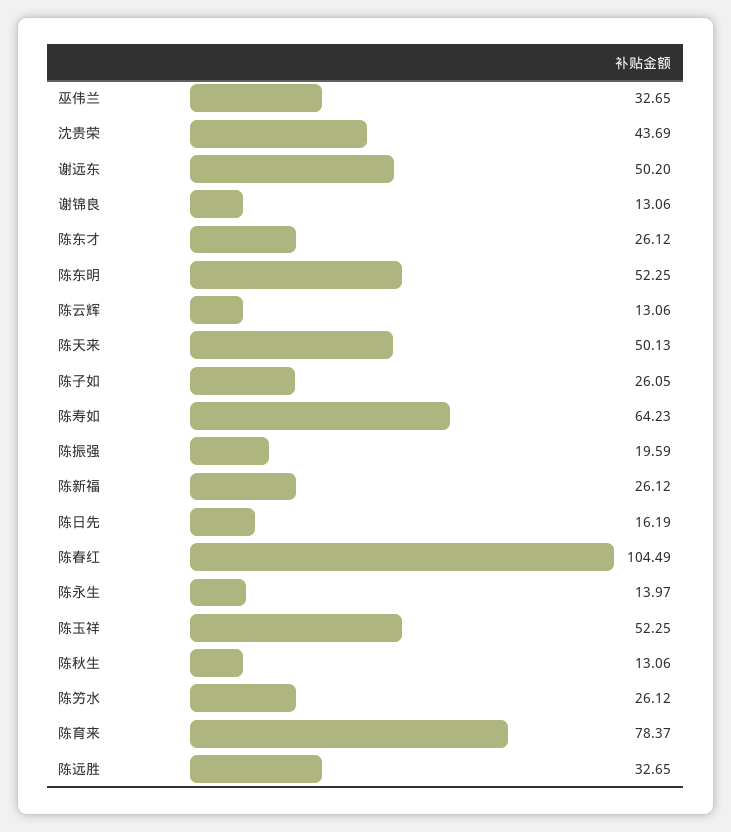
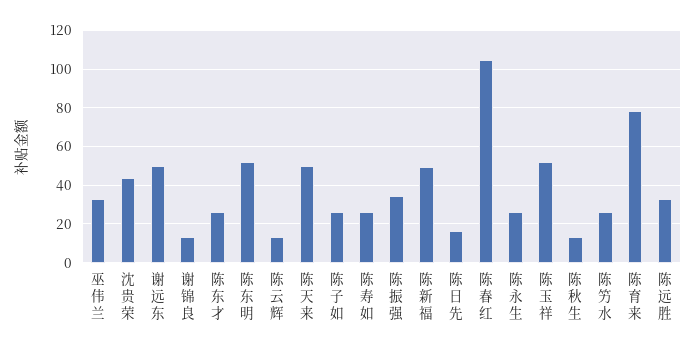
  {
    "巫伟兰": 32.65,
    "沈贵荣": 43.69,
    "谢远东": 50.2,
    "谢锦良": 13.06,
    "陈东才": 26.12,
    "陈东明": 52.25,
    "陈云辉": 13.06,
    "陈天来": 50.13,
    "陈子如": 26.05,
-   "陈寿如": 64.23,
+   "陈寿如": 25,
-   "陈振强": 19.59,
+   "陈振强": 35,
-   "陈新福": 26.12,
+   "陈新福": 50,
    "陈日先": 16.19,
    "陈春红": 104.49,
-   "陈永生": 13.97,
+   "陈永生": 25,
    "陈玉祥": 52.25,
    "陈秋生": 13.06,
    "陈竻水": 26.12,
    "陈育来": 78.37,
    "陈远胜": 32.65
  }

